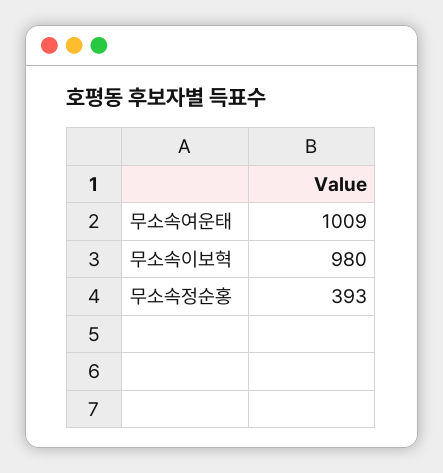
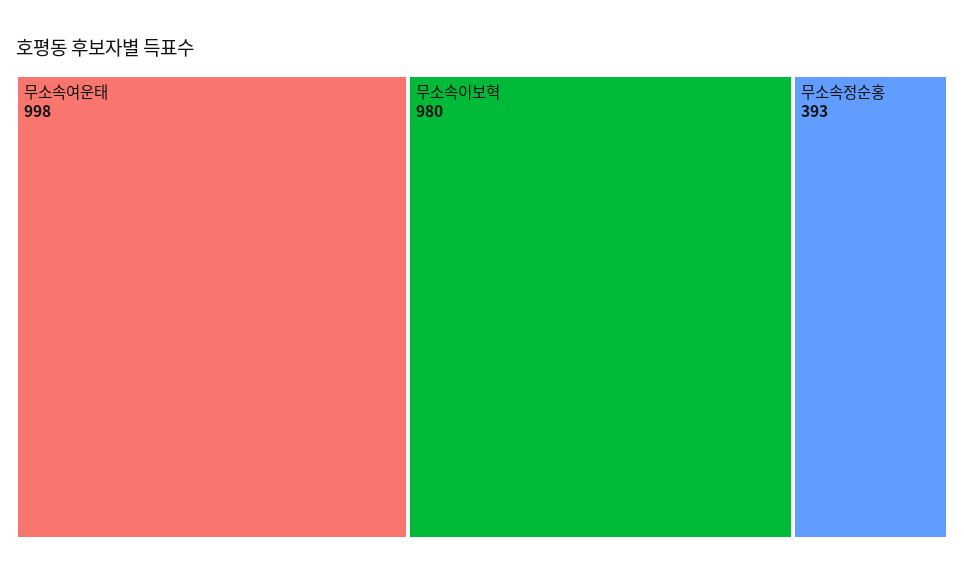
  {
-   "무소속여운태": 1009,
+   "무소속여운태": 998,
    "무소속이보혁": 980,
    "무소속정순홍": 393
  }

